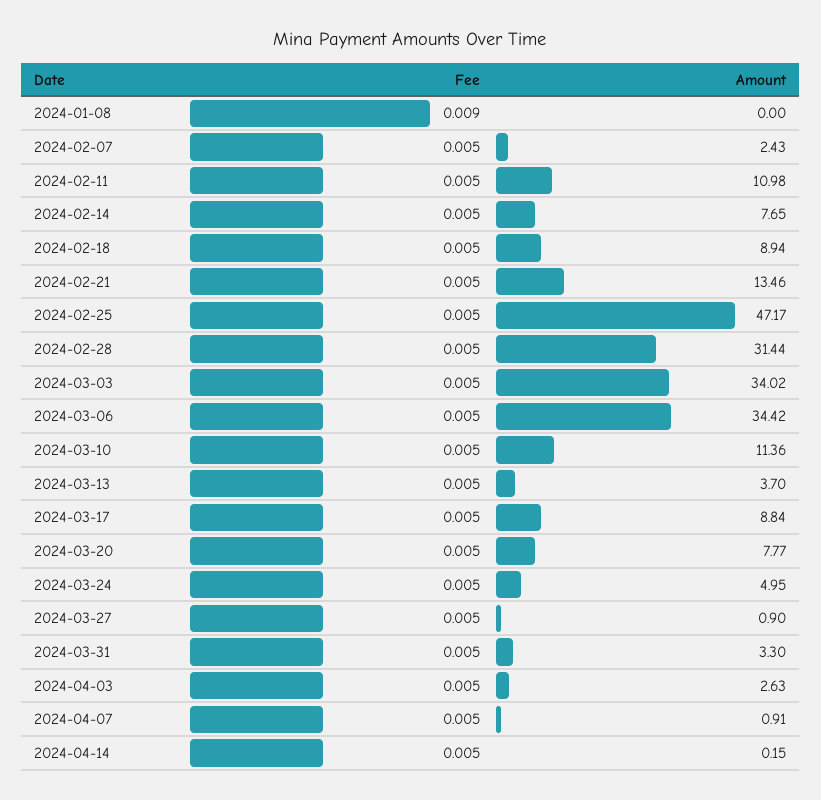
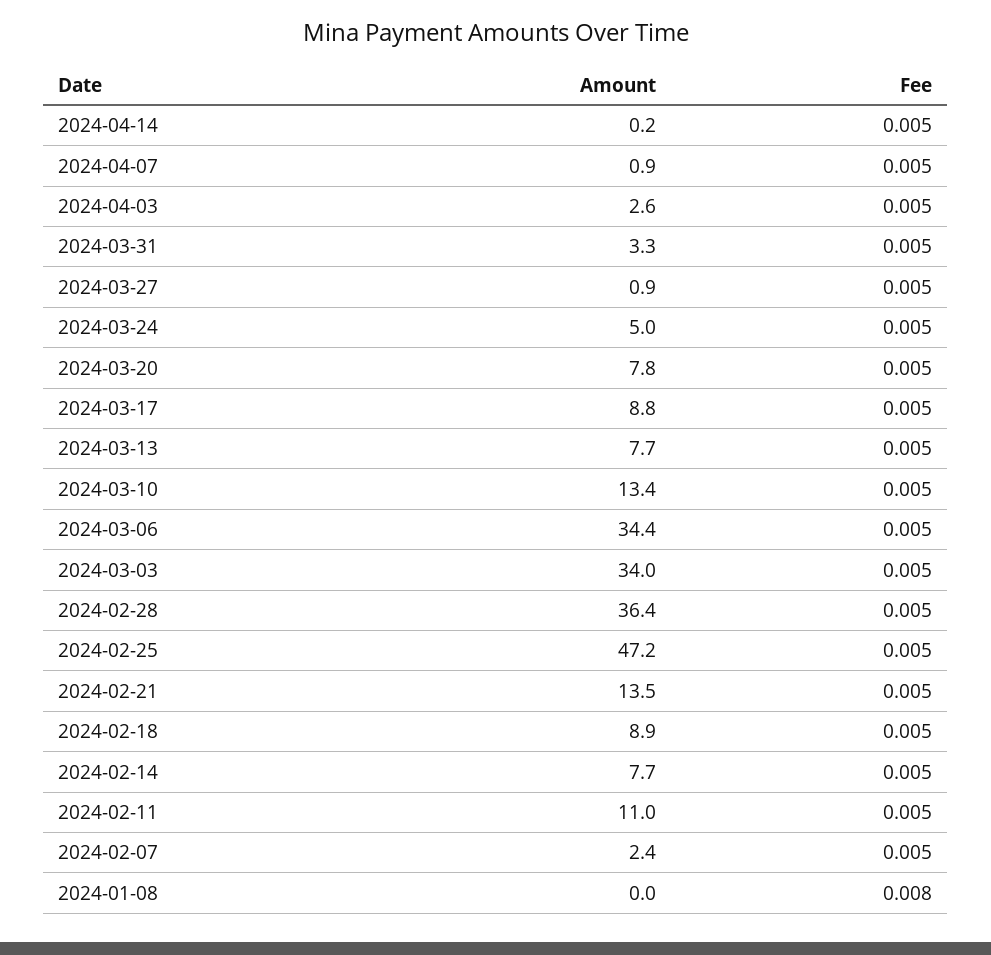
  {
    "Fee": {
-     "2024-01-08": 0.009,
+     "2024-01-08": 0.008,
      "2024-02-07": 0.005,
      "2024-02-11": 0.005,
      "2024-02-14": 0.005,
      "2024-02-18": 0.005,
      "2024-02-21": 0.005,
      "2024-02-25": 0.005,
      "2024-02-28": 0.005,
      "2024-03-03": 0.005,
      "2024-03-06": 0.005,
      "2024-03-10": 0.005,
      "2024-03-13": 0.005,
      "2024-03-17": 0.005,
      "2024-03-20": 0.005,
      "2024-03-24": 0.005,
      "2024-03-27": 0.005,
      "2024-03-31": 0.005,
      "2024-04-03": 0.005,
      "2024-04-07": 0.005,
      "2024-04-14": 0.005
    },
    "Amount": {
      "2024-01-08": 0,
      "2024-02-07": 2.43,
      "2024-02-11": 10.98,
      "2024-02-14": 7.65,
      "2024-02-18": 8.94,
      "2024-02-21": 13.46,
      "2024-02-25": 47.17,
-     "2024-02-28": 31.44,
+     "2024-02-28": 36.4,
      "2024-03-03": 34.02,
      "2024-03-06": 34.42,
-     "2024-03-10": 11.36,
+     "2024-03-10": 13.4,
-     "2024-03-13": 3.7,
+     "2024-03-13": 7.7,
      "2024-03-17": 8.84,
      "2024-03-20": 7.77,
      "2024-03-24": 4.95,
      "2024-03-27": 0.9,
      "2024-03-31": 3.3,
      "2024-04-03": 2.63,
      "2024-04-07": 0.91,
      "2024-04-14": 0.15
    }
  }

